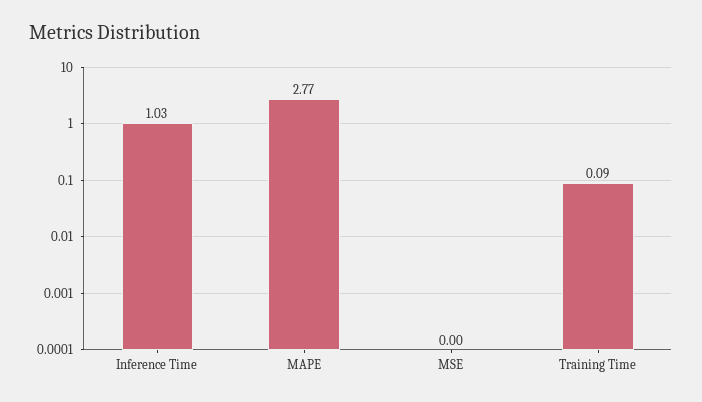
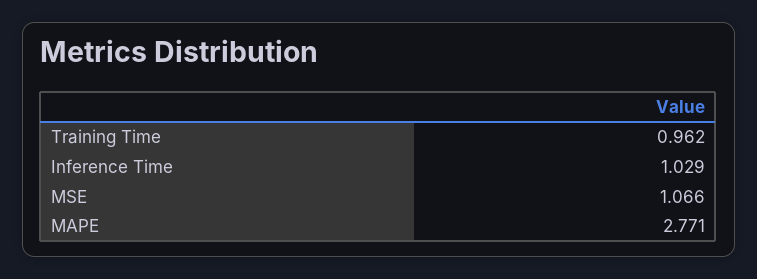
  {
    "Inference Time": 1.029,
    "MAPE": 2.771,
-   "MSE": 0,
+   "MSE": 1.066,
-   "Training Time": 0.09
+   "Training Time": 0.962
  }

